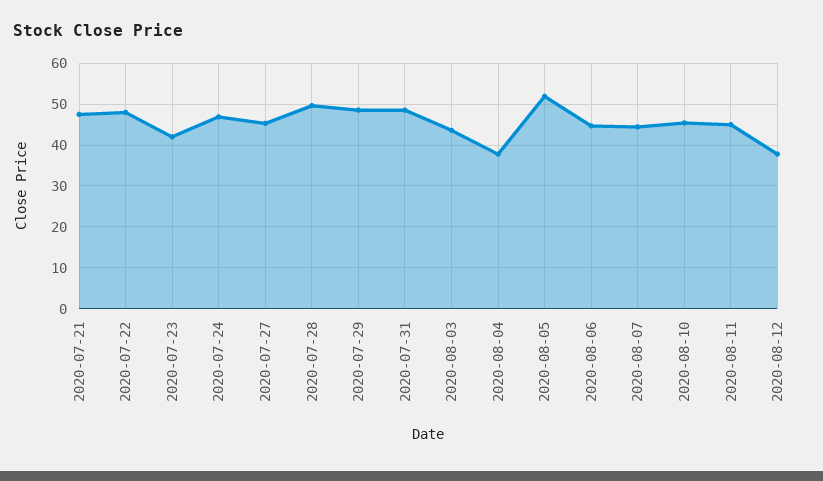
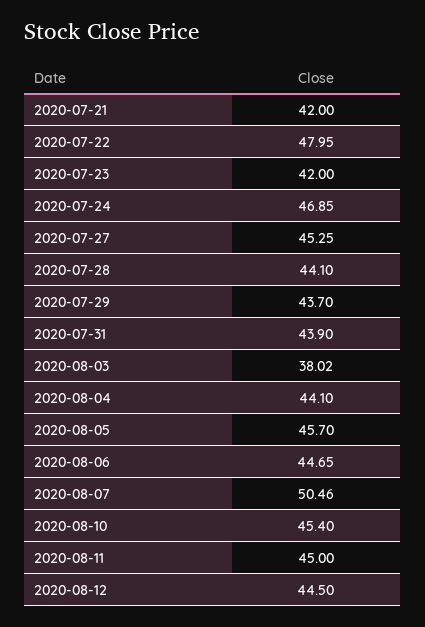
  {
-   "2020-07-21": 48,
+   "2020-07-21": 42,
    "2020-07-22": 47.95,
    "2020-07-23": 42,
    "2020-07-24": 46.85,
    "2020-07-27": 45.25,
-   "2020-07-28": 50,
+   "2020-07-28": 44.1,
-   "2020-07-29": 48,
+   "2020-07-29": 43.7,
-   "2020-07-31": 48,
+   "2020-07-31": 43.9,
-   "2020-08-03": 44,
+   "2020-08-03": 38.02,
-   "2020-08-04": 38,
+   "2020-08-04": 44.1,
-   "2020-08-05": 52,
+   "2020-08-05": 45.7,
    "2020-08-06": 44.65,
-   "2020-08-07": 44,
+   "2020-08-07": 50.46,
    "2020-08-10": 45.4,
    "2020-08-11": 45,
-   "2020-08-12": 38
+   "2020-08-12": 44.5
  }

